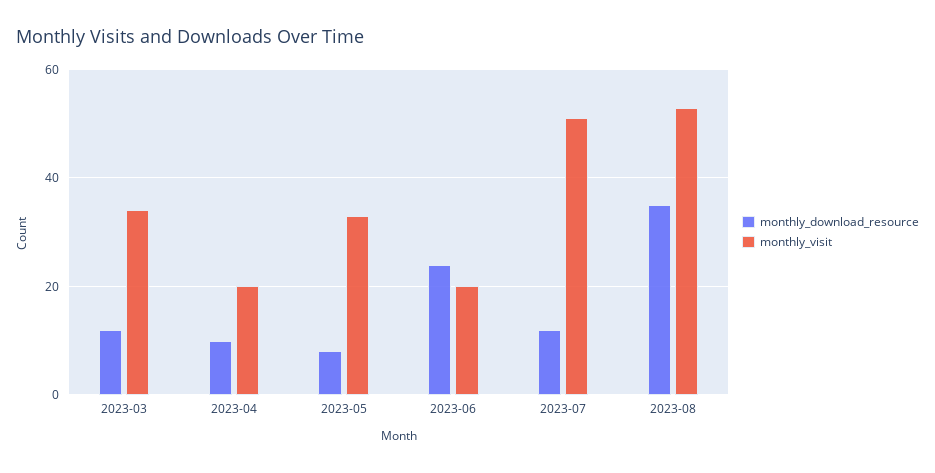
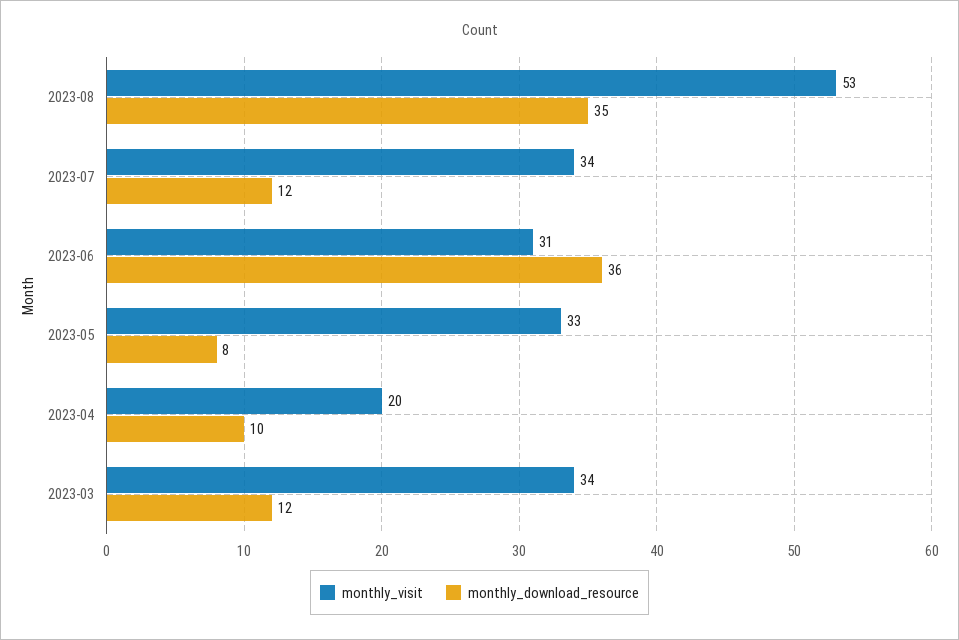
  {
    "monthly_download_resource": {
      "2023-03": 12,
      "2023-04": 10,
      "2023-05": 8,
-     "2023-06": 25,
+     "2023-06": 36,
      "2023-07": 12,
      "2023-08": 35
    },
    "monthly_visit": {
      "2023-03": 34,
      "2023-04": 20,
      "2023-05": 33,
-     "2023-06": 20,
+     "2023-06": 31,
-     "2023-07": 50,
+     "2023-07": 34,
      "2023-08": 53
    }
  }

